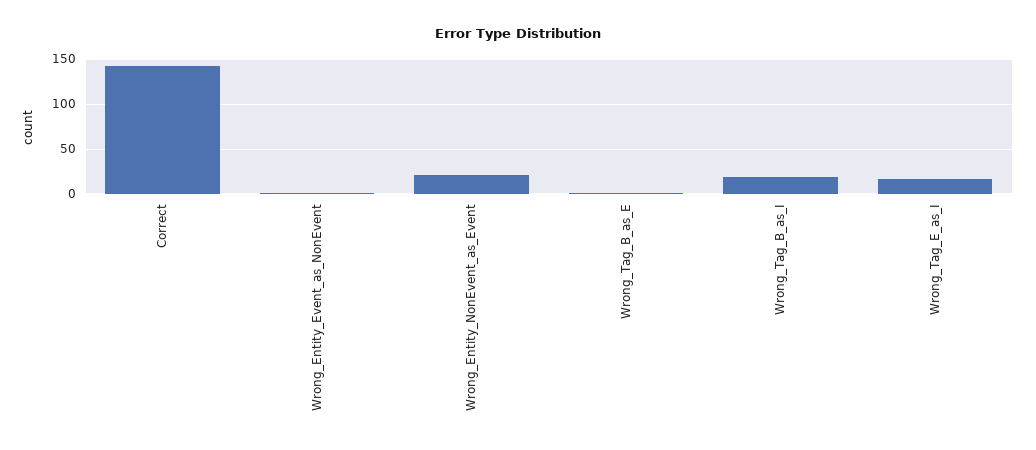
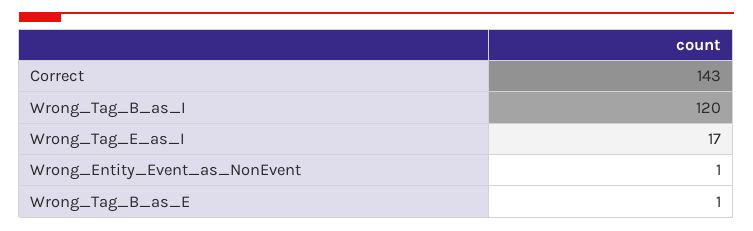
  {
    "Correct": 143,
    "Wrong_Entity_Event_as_NonEvent": 1,
-   "Wrong_Entity_NonEvent_as_Event": 20,
    "Wrong_Tag_B_as_E": 1,
-   "Wrong_Tag_B_as_I": 20,
+   "Wrong_Tag_B_as_I": 120,
    "Wrong_Tag_E_as_I": 17
  }

